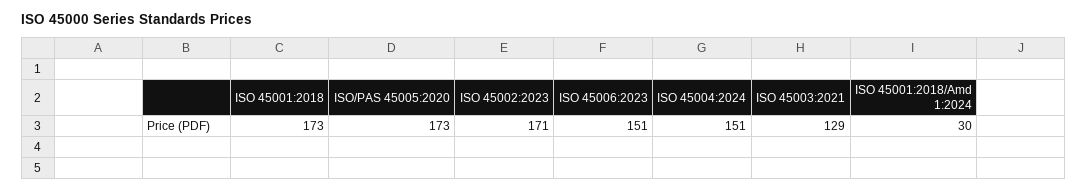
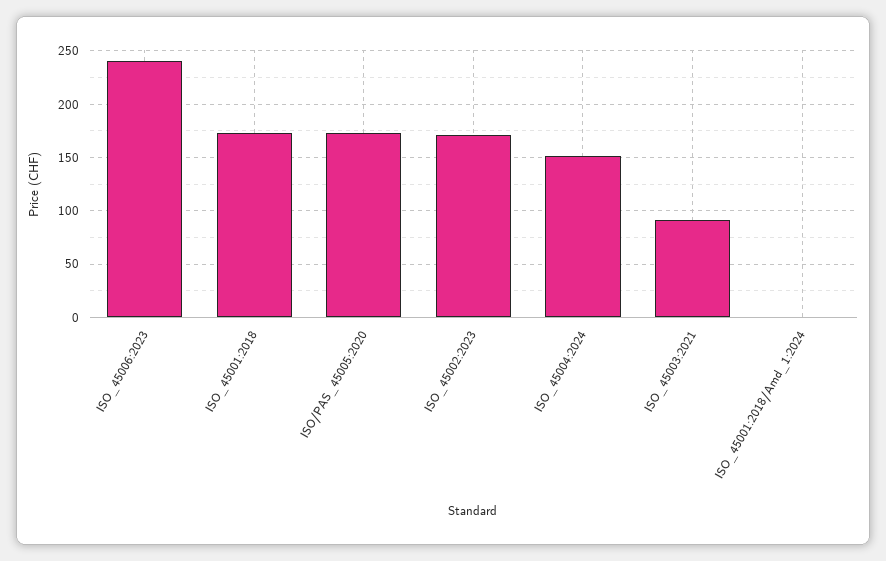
  {
    "ISO 45001:2018": 173,
    "ISO/PAS 45005:2020": 173,
    "ISO 45002:2023": 171,
-   "ISO 45006:2023": 151,
+   "ISO 45006:2023": 240,
    "ISO 45004:2024": 151,
-   "ISO 45003:2021": 129,
+   "ISO 45003:2021": 90,
-   "ISO 45001:2018/Amd 1:2024": 30
+   "ISO 45001:2018/Amd 1:2024": 0
  }

